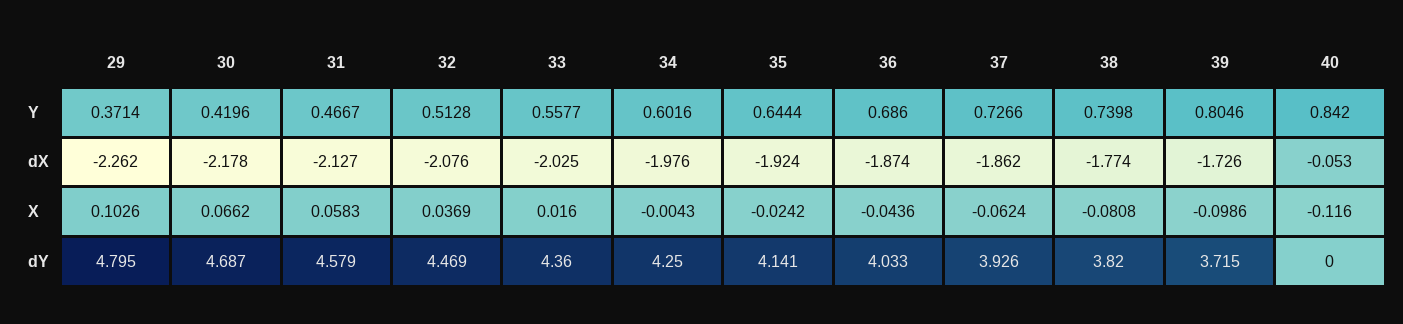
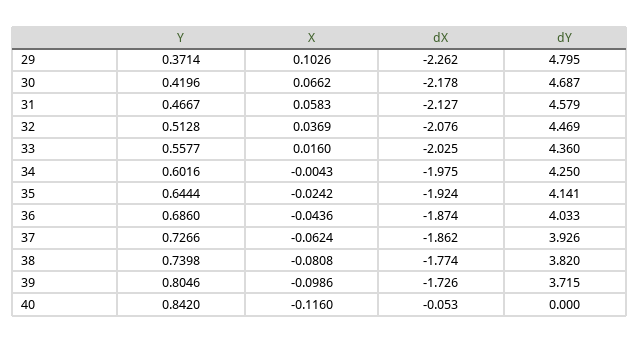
  {
    "29": {
      "Y": 0.3714,
      "dX": -2.262,
      "X": 0.1026,
      "dY": 4.795
    },
    "30": {
      "Y": 0.4196,
      "dX": -2.178,
      "X": 0.0662,
      "dY": 4.687
    },
    "31": {
      "Y": 0.4667,
      "dX": -2.127,
      "X": 0.0583,
      "dY": 4.579
    },
    "32": {
      "Y": 0.5128,
      "dX": -2.076,
      "X": 0.0369,
      "dY": 4.469
    },
    "33": {
      "Y": 0.5577,
      "dX": -2.025,
      "X": 0.016,
      "dY": 4.36
    },
    "34": {
      "Y": 0.6016,
-     "dX": -1.976,
+     "dX": -1.975,
      "X": -0.0043,
      "dY": 4.25
    },
    "35": {
      "Y": 0.6444,
      "dX": -1.924,
      "X": -0.0242,
      "dY": 4.141
    },
    "36": {
      "Y": 0.686,
      "dX": -1.874,
      "X": -0.0436,
      "dY": 4.033
    },
    "37": {
      "Y": 0.7266,
      "dX": -1.862,
      "X": -0.0624,
      "dY": 3.926
    },
    "38": {
      "Y": 0.7398,
      "dX": -1.774,
      "X": -0.0808,
      "dY": 3.82
    },
    "39": {
      "Y": 0.8046,
      "dX": -1.726,
      "X": -0.0986,
      "dY": 3.715
    },
    "40": {
      "Y": 0.842,
      "dX": -0.053,
      "X": -0.116,
      "dY": 0
    }
  }

